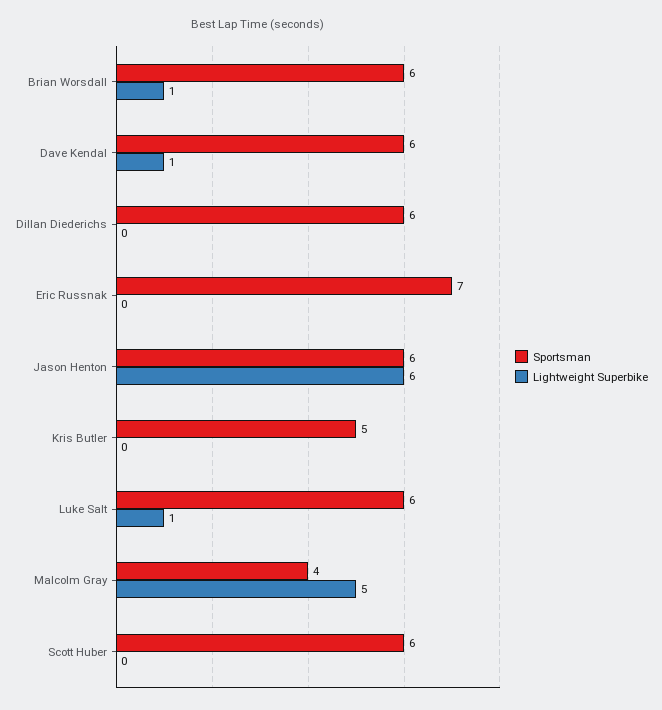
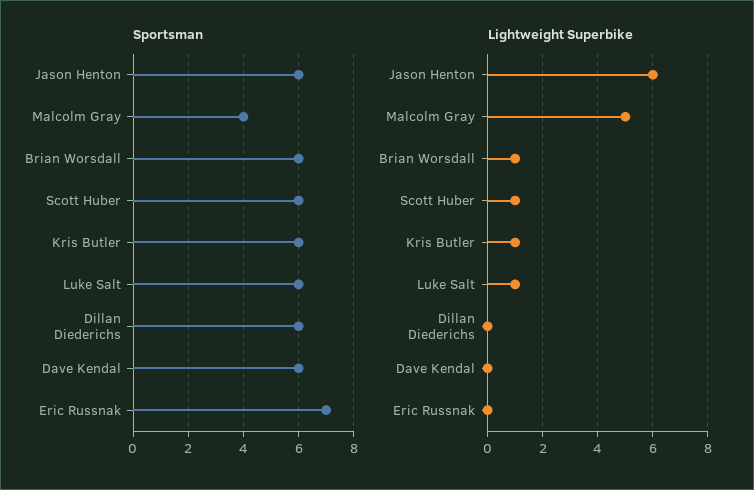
  {
    "Sportsman": {
      "Brian Worsdall": 6,
      "Dave Kendal": 6,
      "Dillan Diederichs": 6,
      "Eric Russnak": 7,
      "Jason Henton": 6,
-     "Kris Butler": 5,
+     "Kris Butler": 6,
      "Luke Salt": 6,
      "Malcolm Gray": 4,
      "Scott Huber": 6
    },
    "Lightweight Superbike": {
      "Brian Worsdall": 1,
-     "Dave Kendal": 1,
+     "Dave Kendal": 0,
      "Dillan Diederichs": 0,
      "Eric Russnak": 0,
      "Jason Henton": 6,
-     "Kris Butler": 0,
+     "Kris Butler": 1,
      "Luke Salt": 1,
      "Malcolm Gray": 5,
-     "Scott Huber": 0
+     "Scott Huber": 1
    }
  }

